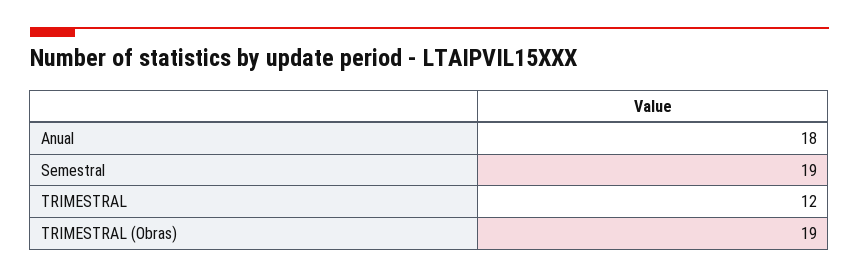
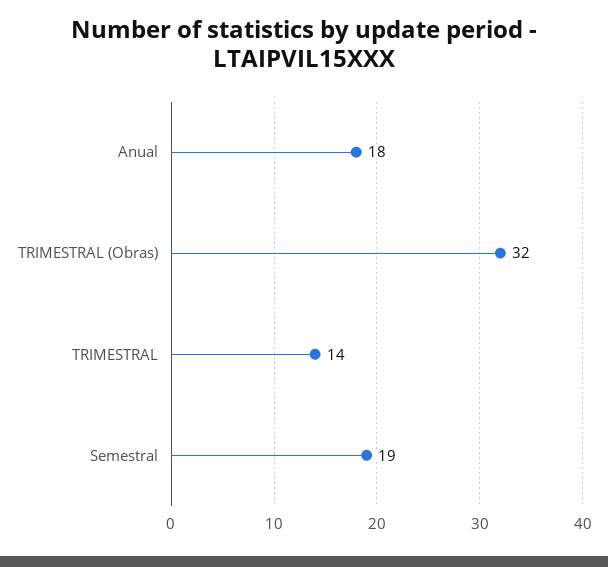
  {
    "Anual": 18,
    "Semestral": 19,
-   "TRIMESTRAL": 12,
+   "TRIMESTRAL": 14,
-   "TRIMESTRAL (Obras)": 19
+   "TRIMESTRAL (Obras)": 32
  }

